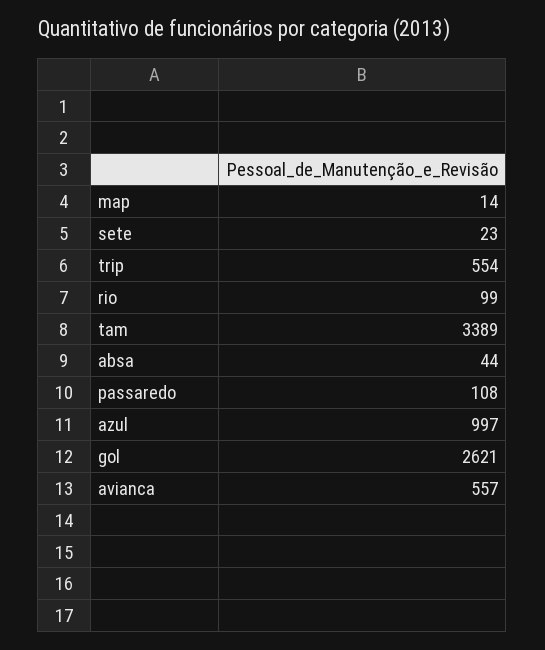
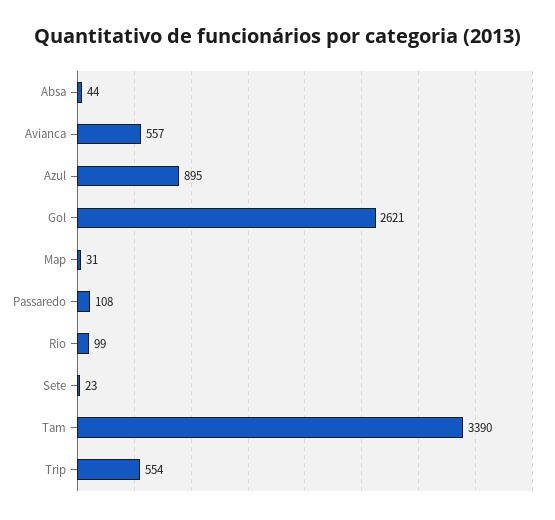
  {
-   "map": 14,
+   "map": 31,
    "sete": 23,
    "trip": 554,
    "rio": 99,
-   "tam": 3389,
+   "tam": 3390,
    "absa": 44,
    "passaredo": 108,
-   "azul": 997,
+   "azul": 895,
    "gol": 2621,
    "avianca": 557
  }

